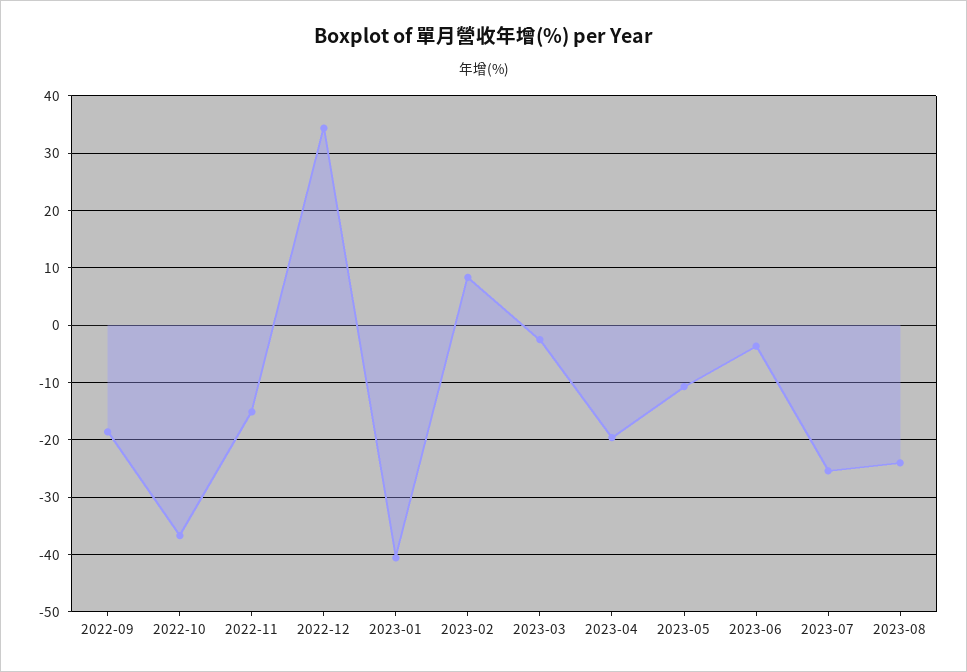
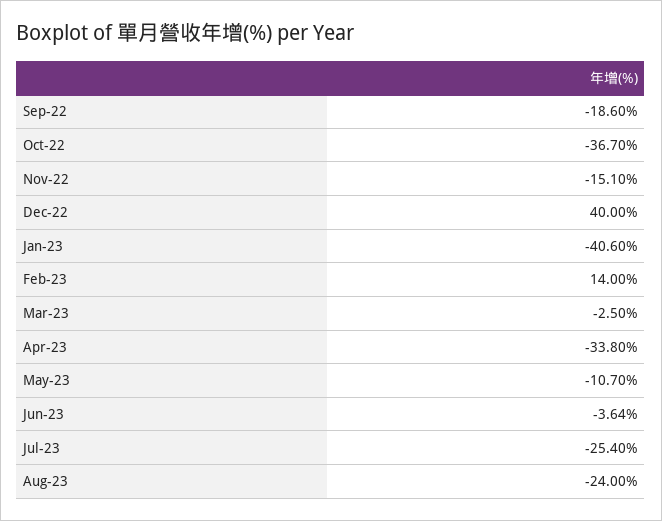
  {
    "2022-09": -18.6,
    "2022-10": -36.7,
    "2022-11": -15.1,
-   "2022-12": 34,
+   "2022-12": 40,
    "2023-01": -40.6,
-   "2023-02": 8,
+   "2023-02": 14,
    "2023-03": -2.5,
-   "2023-04": -20,
+   "2023-04": -33.8,
    "2023-05": -10.7,
    "2023-06": -3.64,
    "2023-07": -25.4,
    "2023-08": -24
  }

